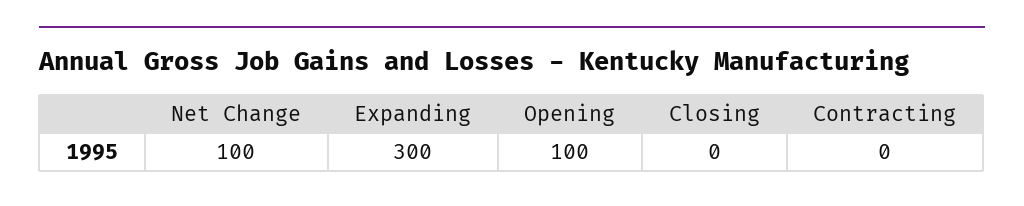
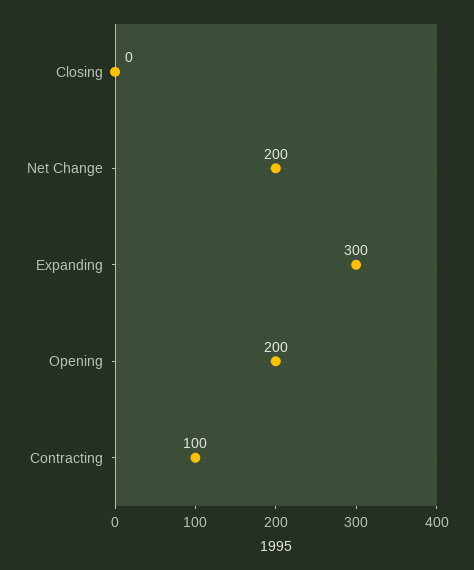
  {
-   "Net Change": 100,
+   "Net Change": 200,
    "Expanding": 300,
-   "Opening": 100,
+   "Opening": 200,
    "Closing": 0,
-   "Contracting": 0
+   "Contracting": 100
  }

